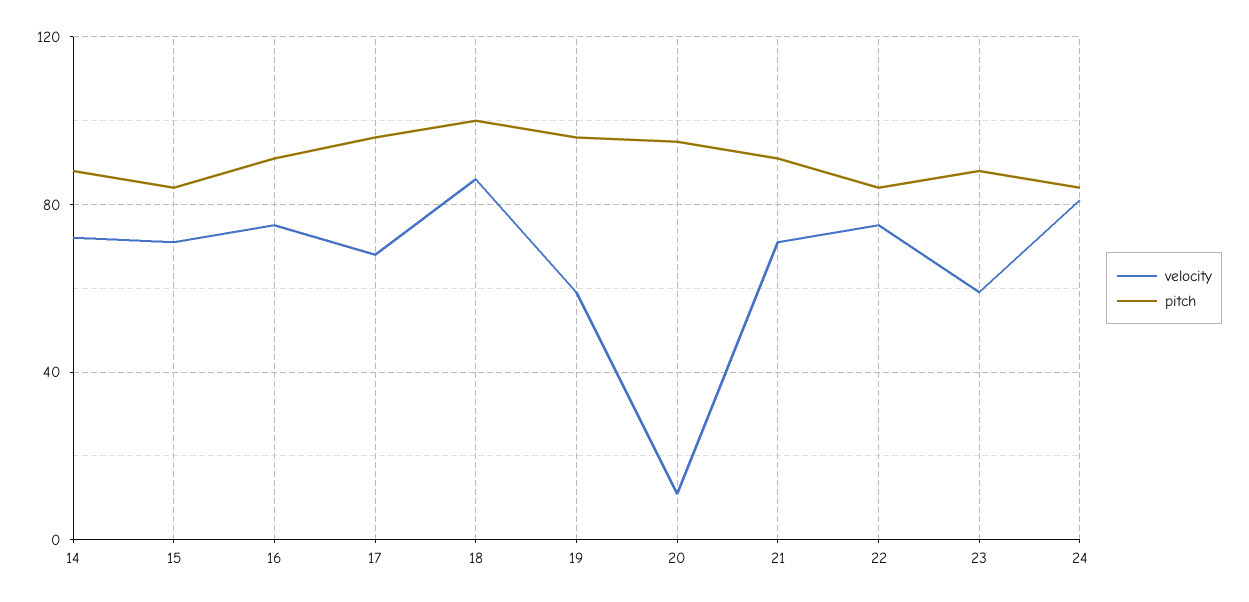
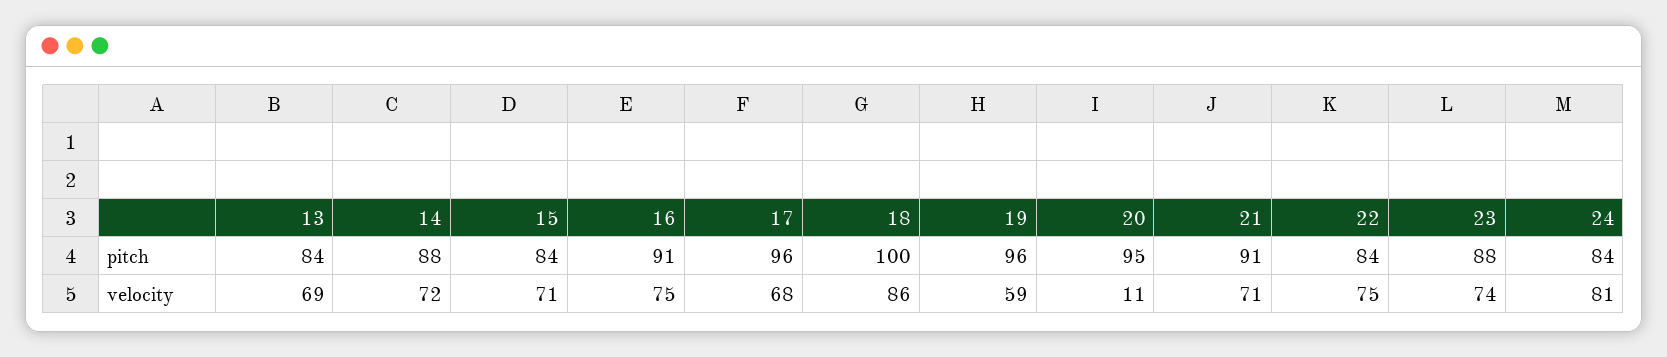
  {
    "velocity": {
      "14": 72,
      "15": 71,
      "16": 75,
      "17": 68,
      "18": 86,
      "19": 59,
      "20": 11,
      "21": 71,
      "22": 75,
-     "23": 60,
+     "23": 74,
-     "24": 81
+     "24": 81,
+     "13": 69
    },
    "pitch": {
      "14": 88,
      "15": 84,
      "16": 91,
      "17": 96,
      "18": 100,
      "19": 96,
      "20": 95,
      "21": 91,
      "22": 84,
      "23": 88,
-     "24": 84
+     "24": 84,
+     "13": 84
    }
  }

